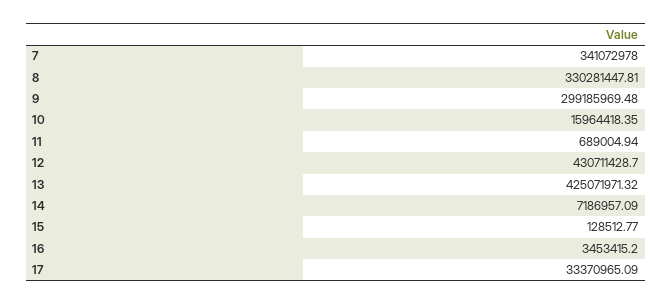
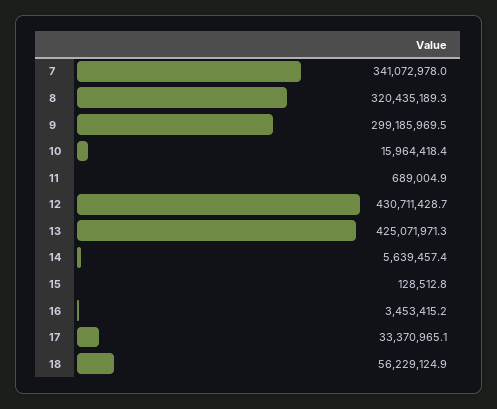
  {
    "7": 341072978,
-   "8": 330281447.81,
+   "8": 320435189.3,
    "9": 299185969.48,
    "10": 15964418.35,
    "11": 689004.94,
    "12": 430711428.7,
    "13": 425071971.32,
-   "14": 7186957.09,
+   "14": 5639457.4,
    "15": 128512.77,
    "16": 3453415.2,
-   "17": 33370965.09
+   "17": 33370965.09,
+   "18": 56229124.9
  }

